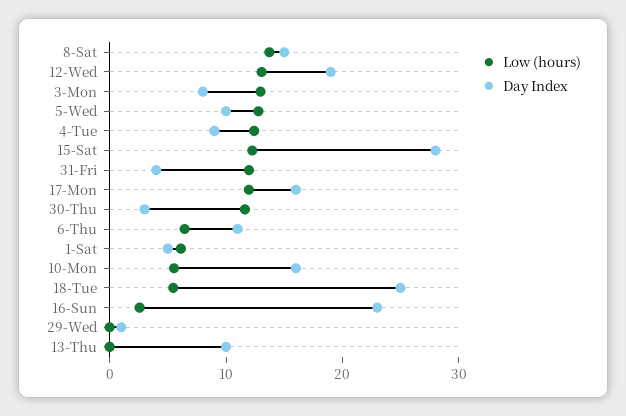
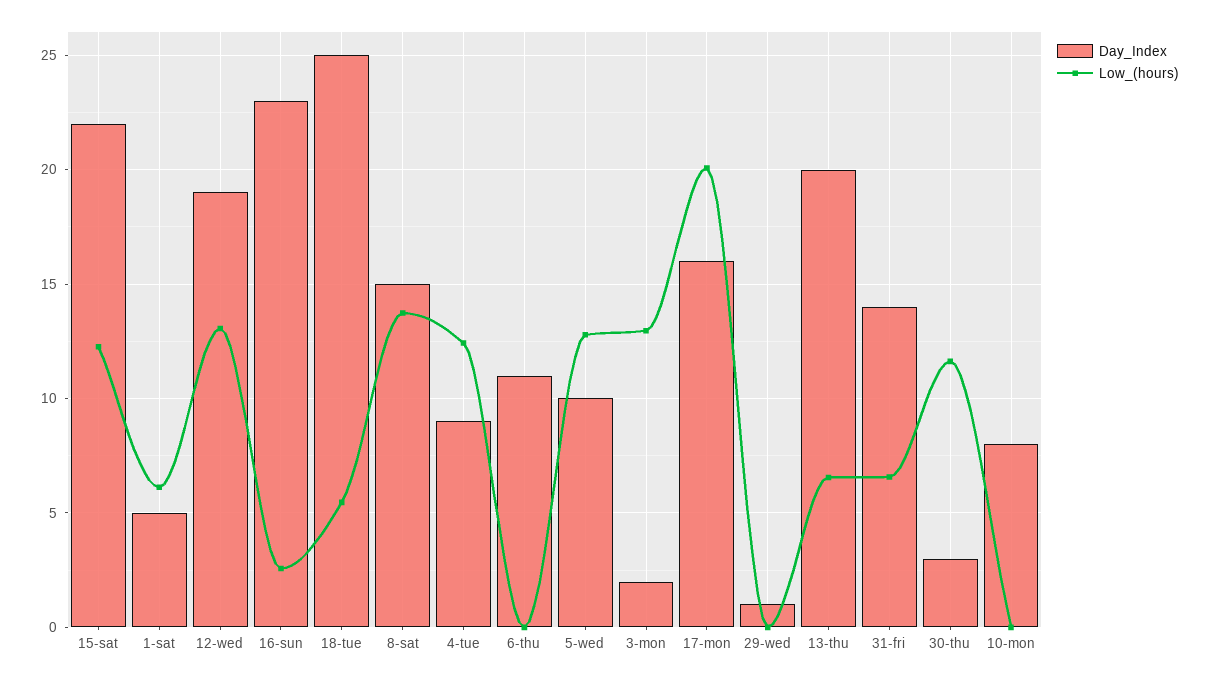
  {
    "Low (hours)": {
      "8-Sat": 13.5,
      "12-Wed": 13,
      "3-Mon": 13,
      "5-Wed": 13,
      "4-Tue": 12.5,
      "15-Sat": 12.5,
-     "31-Fri": 12,
+     "31-Fri": 6.5,
-     "17-Mon": 12,
+     "17-Mon": 20,
      "30-Thu": 11.5,
-     "6-Thu": 6,
+     "6-Thu": 0,
      "1-Sat": 6,
-     "10-Mon": 6,
+     "10-Mon": 0,
      "18-Tue": 5.5,
      "16-Sun": 2.5,
      "29-Wed": 0,
-     "13-Thu": 0
+     "13-Thu": 6.5
    },
    "Day Index": {
      "8-Sat": 15,
      "12-Wed": 19,
-     "3-Mon": 8,
+     "3-Mon": 2,
      "5-Wed": 10,
      "4-Tue": 9,
-     "15-Sat": 28,
+     "15-Sat": 22,
-     "31-Fri": 4,
+     "31-Fri": 14,
      "17-Mon": 16,
      "30-Thu": 3,
      "6-Thu": 11,
      "1-Sat": 5,
-     "10-Mon": 16,
+     "10-Mon": 8,
      "18-Tue": 25,
      "16-Sun": 23,
      "29-Wed": 1,
-     "13-Thu": 10
+     "13-Thu": 20
    }
  }

